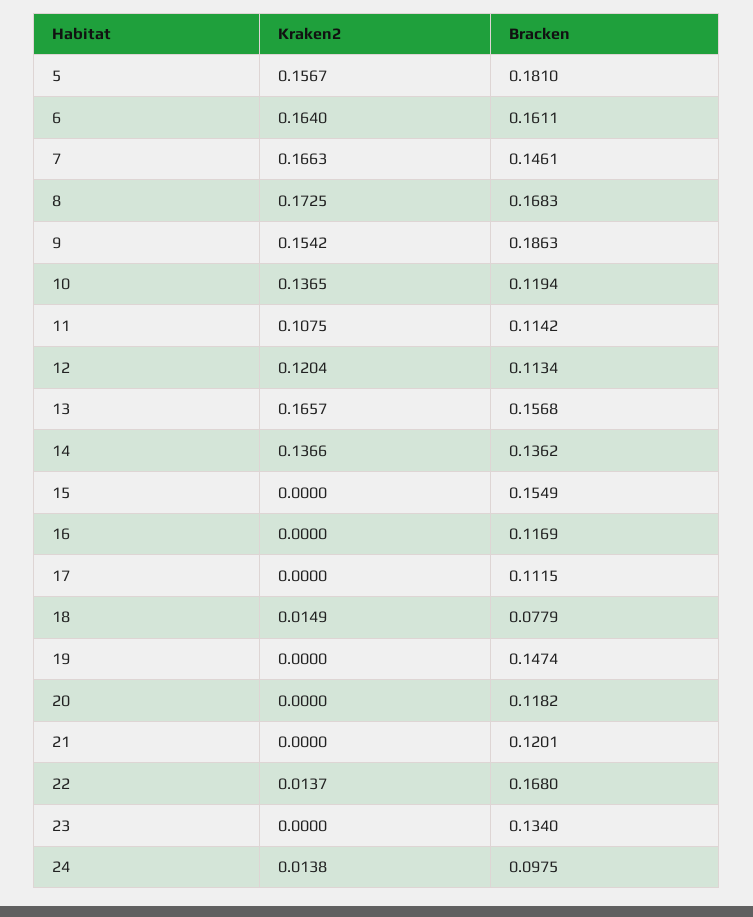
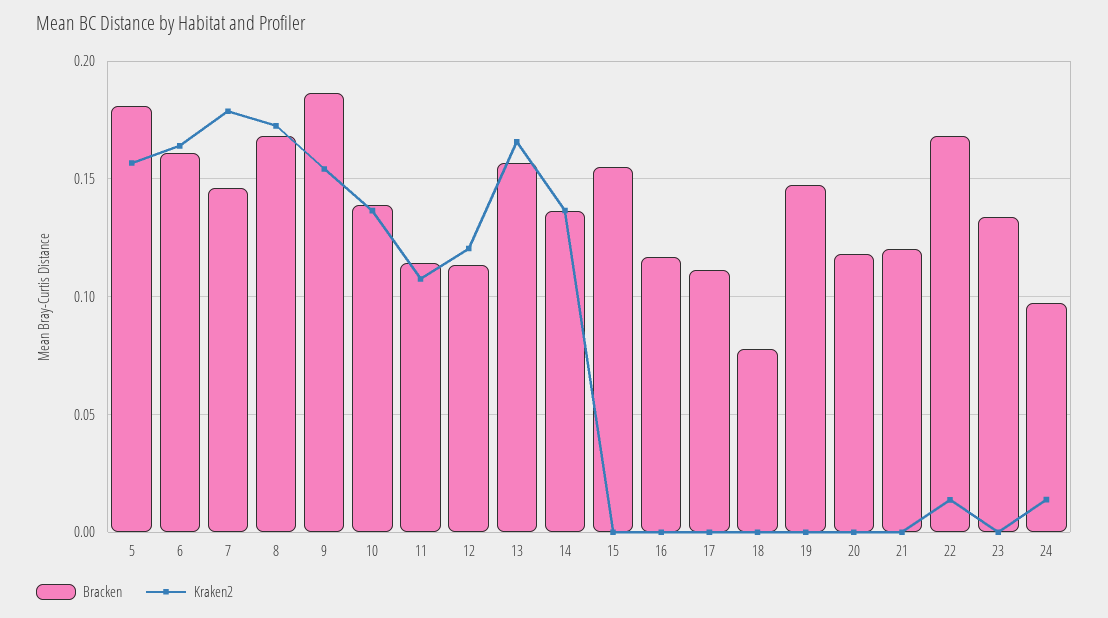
  {
    "Kraken2": {
      "5": 0.1567,
      "6": 0.164,
-     "7": 0.1663,
+     "7": 0.18,
      "8": 0.1725,
      "9": 0.1542,
      "10": 0.1365,
      "11": 0.1075,
      "12": 0.1204,
      "13": 0.1657,
      "14": 0.1366,
      "15": 0,
      "16": 0,
      "17": 0,
-     "18": 0.0149,
+     "18": 0,
      "19": 0,
      "20": 0,
      "21": 0,
      "22": 0.0137,
      "23": 0,
      "24": 0.0138
    },
    "Bracken": {
      "5": 0.181,
      "6": 0.1611,
      "7": 0.1461,
      "8": 0.1683,
      "9": 0.1863,
-     "10": 0.1194,
+     "10": 0.14,
      "11": 0.1142,
      "12": 0.1134,
      "13": 0.1568,
      "14": 0.1362,
      "15": 0.1549,
      "16": 0.1169,
      "17": 0.1115,
      "18": 0.0779,
      "19": 0.1474,
      "20": 0.1182,
      "21": 0.1201,
      "22": 0.168,
      "23": 0.134,
      "24": 0.0975
    }
  }

